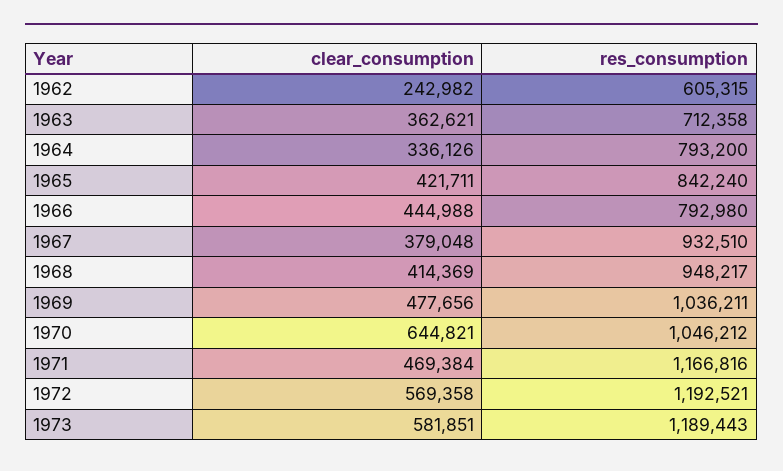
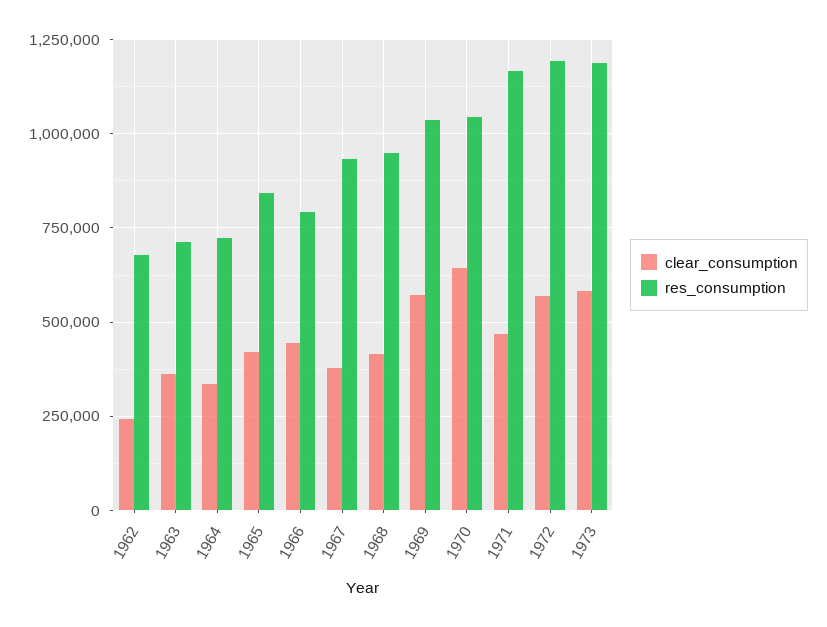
  {
    "clear_consumption": {
      "1962": 242982,
      "1963": 362621,
      "1964": 336126,
      "1965": 421711,
      "1966": 444988,
      "1967": 379048,
      "1968": 414369,
-     "1969": 477656,
+     "1969": 575000,
      "1970": 644821,
      "1971": 469384,
      "1972": 569358,
      "1973": 581851
    },
    "res_consumption": {
-     "1962": 605315,
+     "1962": 675000,
      "1963": 712358,
-     "1964": 793200,
+     "1964": 725000,
      "1965": 842240,
      "1966": 792980,
      "1967": 932510,
      "1968": 948217,
      "1969": 1036211,
      "1970": 1046212,
      "1971": 1166816,
      "1972": 1192521,
      "1973": 1189443
    }
  }

